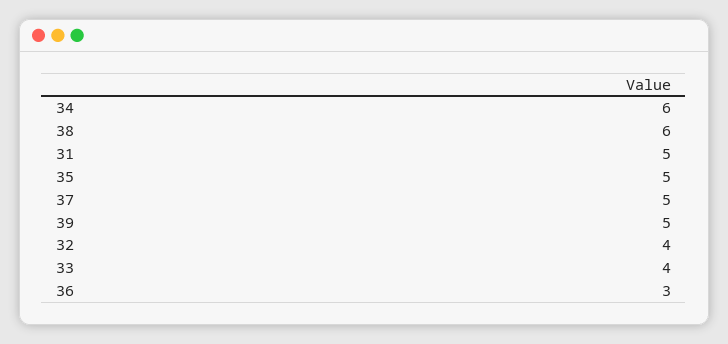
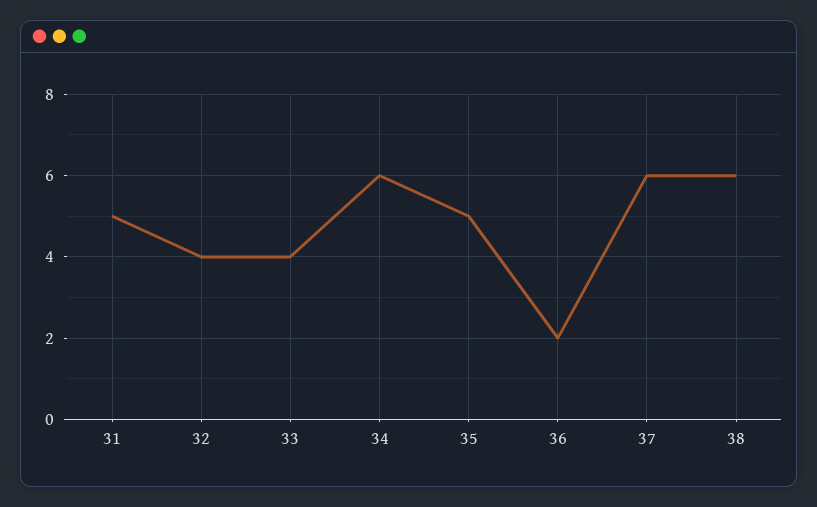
  {
    "34": 6,
    "38": 6,
    "31": 5,
    "35": 5,
-   "37": 5,
+   "37": 6,
-   "39": 5,
    "32": 4,
    "33": 4,
-   "36": 3
+   "36": 2
  }

